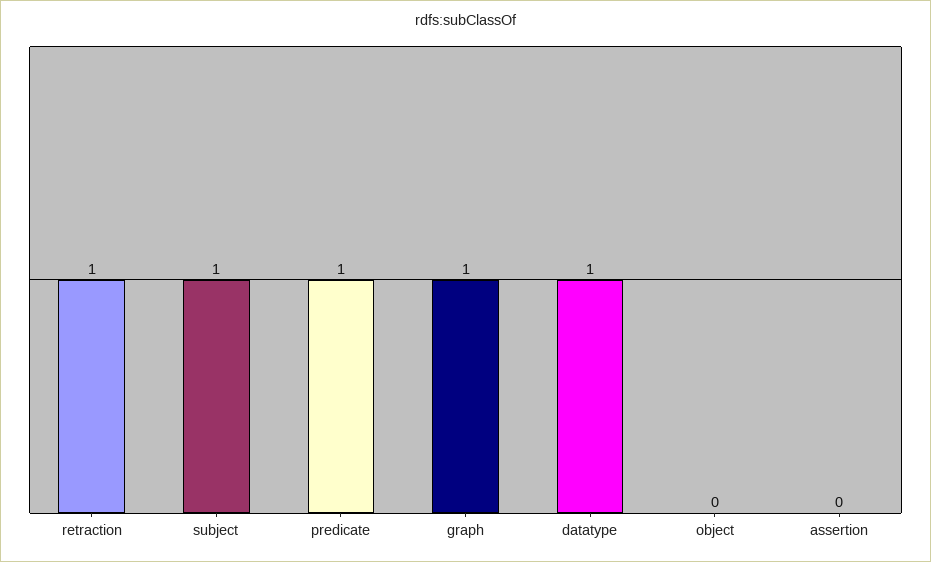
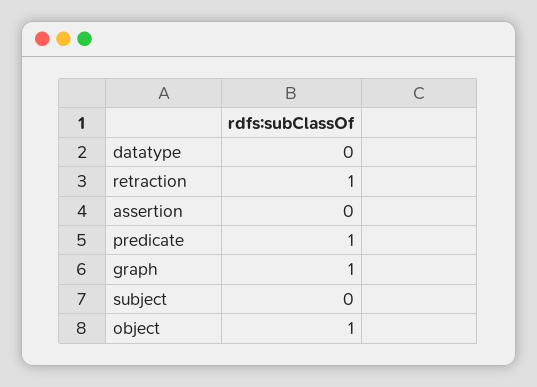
  {
    "retraction": 1,
-   "subject": 1,
+   "subject": 0,
    "predicate": 1,
    "graph": 1,
-   "datatype": 1,
+   "datatype": 0,
-   "object": 0,
+   "object": 1,
    "assertion": 0
  }

